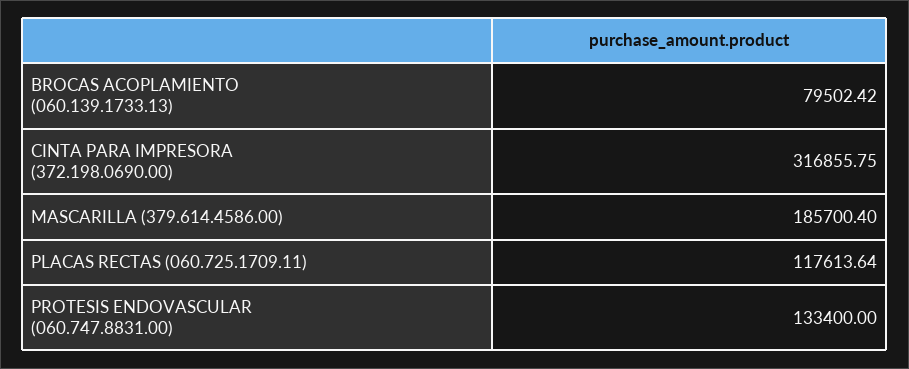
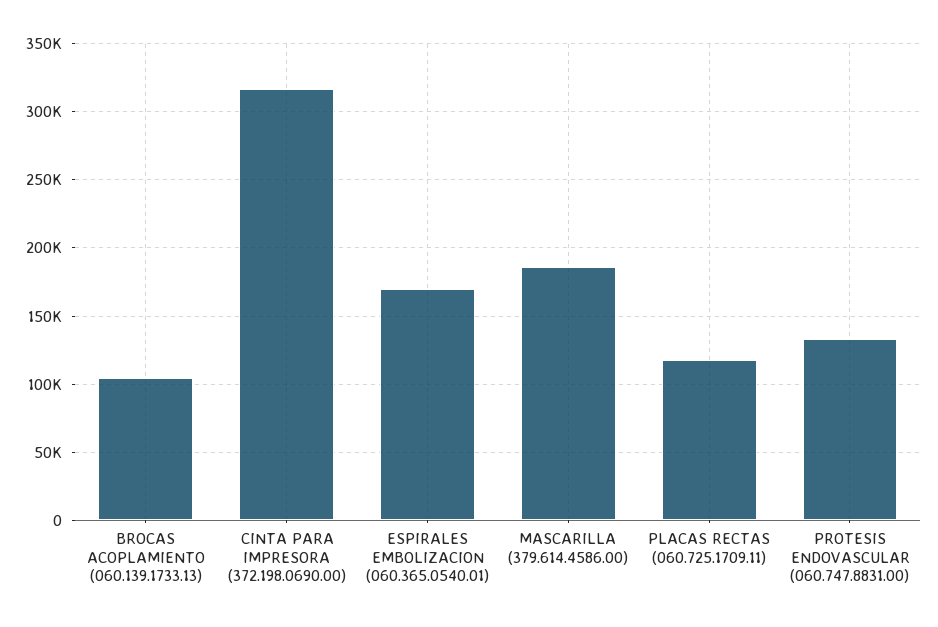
  {
-   "BROCAS ACOPLAMIENTO (060.139.1733.13)": 79502.42,
+   "BROCAS ACOPLAMIENTO (060.139.1733.13)": 105000,
    "CINTA PARA IMPRESORA (372.198.0690.00)": 316855.75,
    "MASCARILLA (379.614.4586.00)": 185700.4,
    "PLACAS RECTAS (060.725.1709.11)": 117613.64,
-   "PROTESIS ENDOVASCULAR (060.747.8831.00)": 133400
+   "PROTESIS ENDOVASCULAR (060.747.8831.00)": 133400,
+   "ESPIRALES EMBOLIZACION (060.365.0540.01)": 170000
  }

